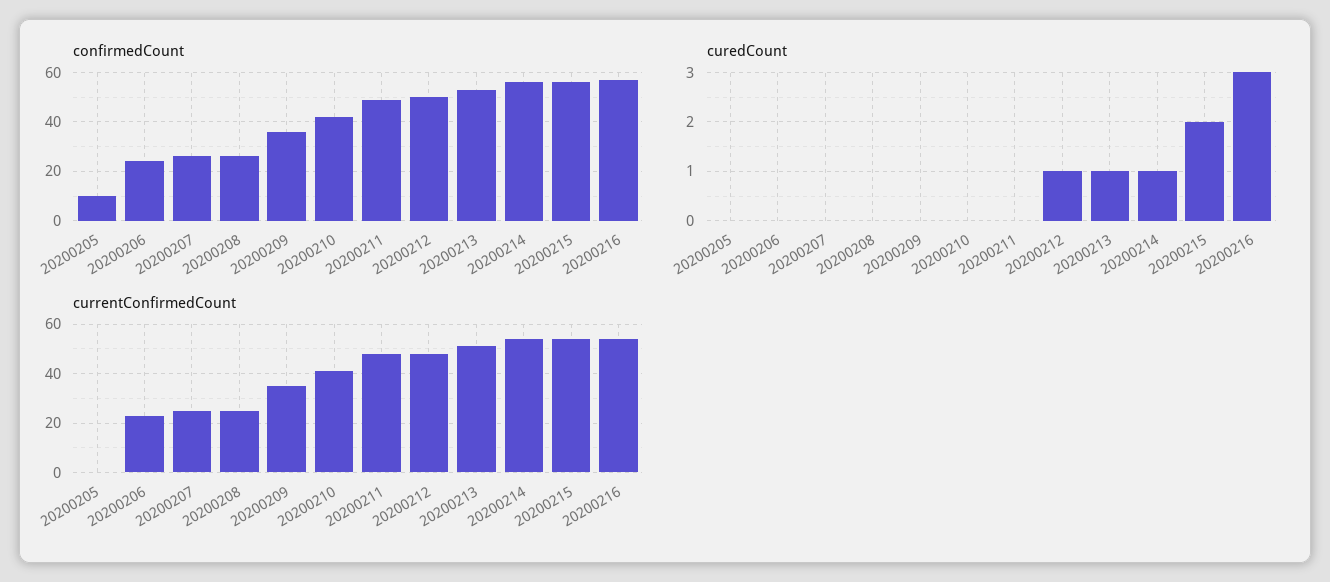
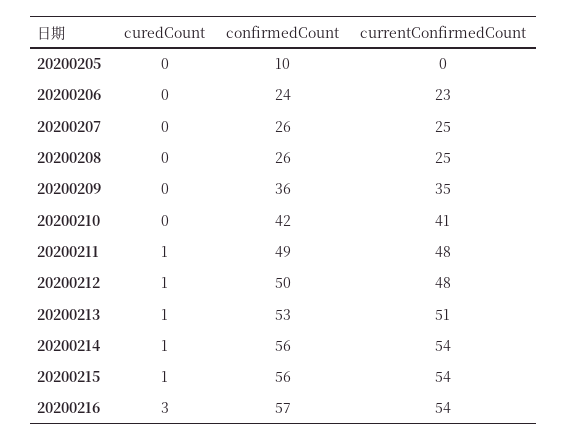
  {
    "confirmedCount": {
      "20200205": 10,
      "20200206": 24,
      "20200207": 26,
      "20200208": 26,
      "20200209": 36,
      "20200210": 42,
      "20200211": 49,
      "20200212": 50,
      "20200213": 53,
      "20200214": 56,
      "20200215": 56,
      "20200216": 57
    },
    "curedCount": {
      "20200205": 0,
      "20200206": 0,
      "20200207": 0,
      "20200208": 0,
      "20200209": 0,
      "20200210": 0,
-     "20200211": 0,
+     "20200211": 1,
      "20200212": 1,
      "20200213": 1,
      "20200214": 1,
-     "20200215": 2,
+     "20200215": 1,
      "20200216": 3
    },
    "currentConfirmedCount": {
      "20200205": 0,
      "20200206": 23,
      "20200207": 25,
      "20200208": 25,
      "20200209": 35,
      "20200210": 41,
      "20200211": 48,
      "20200212": 48,
      "20200213": 51,
      "20200214": 54,
      "20200215": 54,
      "20200216": 54
    }
  }

